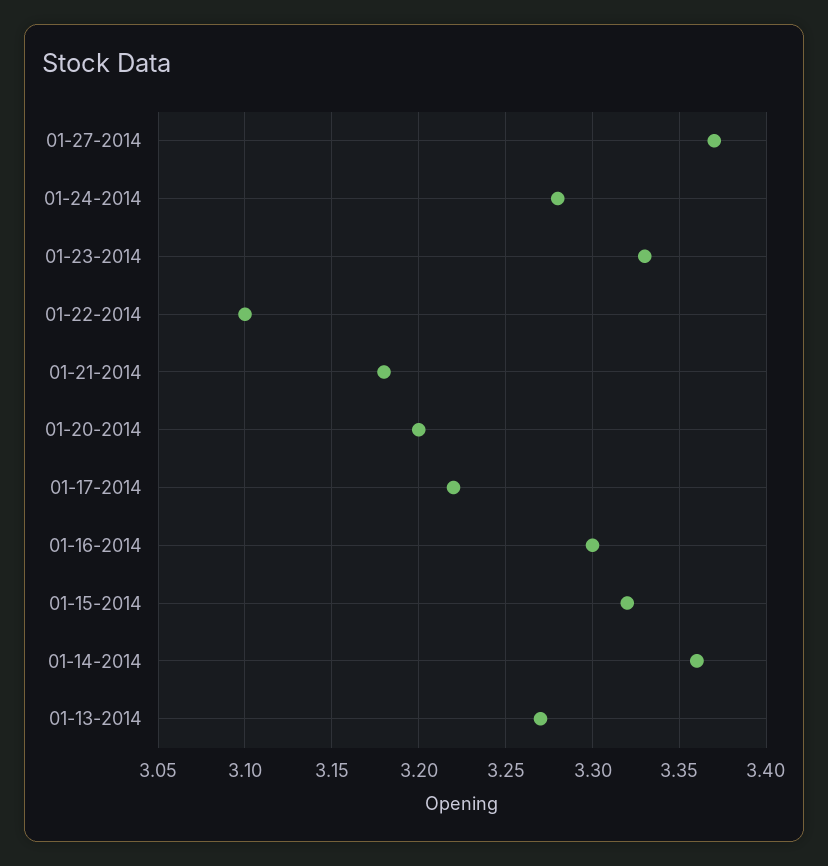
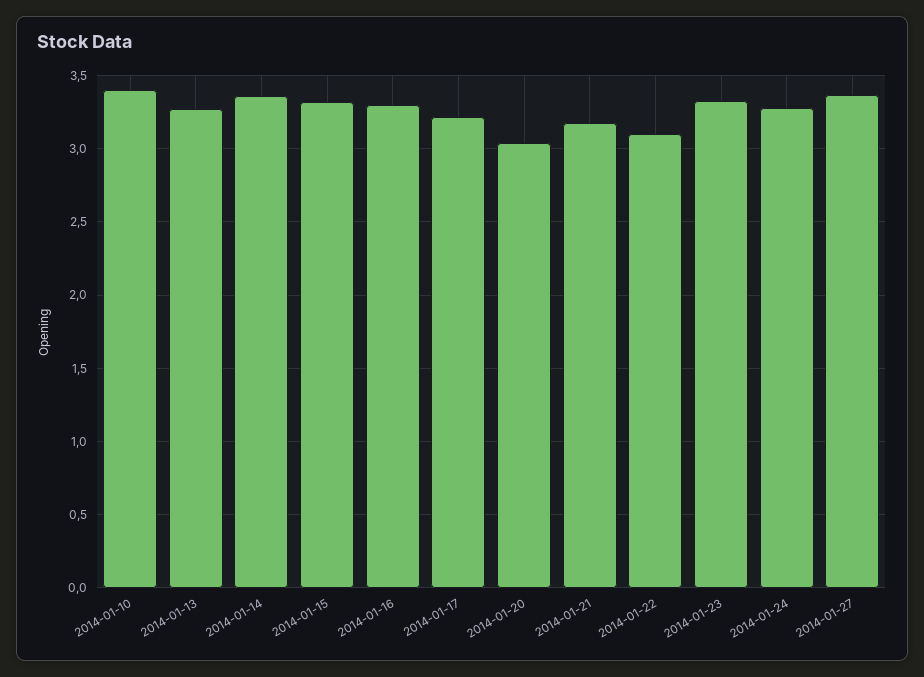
  {
    "01-27-2014": 3.37,
    "01-24-2014": 3.28,
    "01-23-2014": 3.33,
    "01-22-2014": 3.1,
    "01-21-2014": 3.18,
-   "01-20-2014": 3.2,
+   "01-20-2014": 3.05,
    "01-17-2014": 3.22,
    "01-16-2014": 3.3,
    "01-15-2014": 3.32,
    "01-14-2014": 3.36,
-   "01-13-2014": 3.27
+   "01-13-2014": 3.27,
+   "2014-01-10": 3.4
  }

